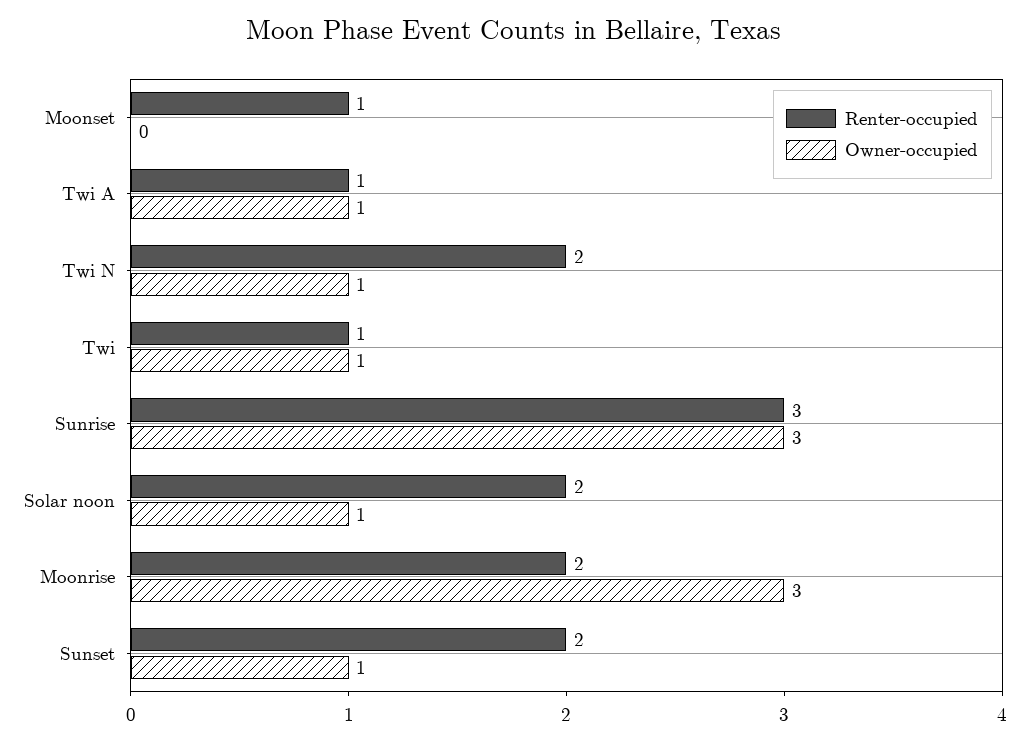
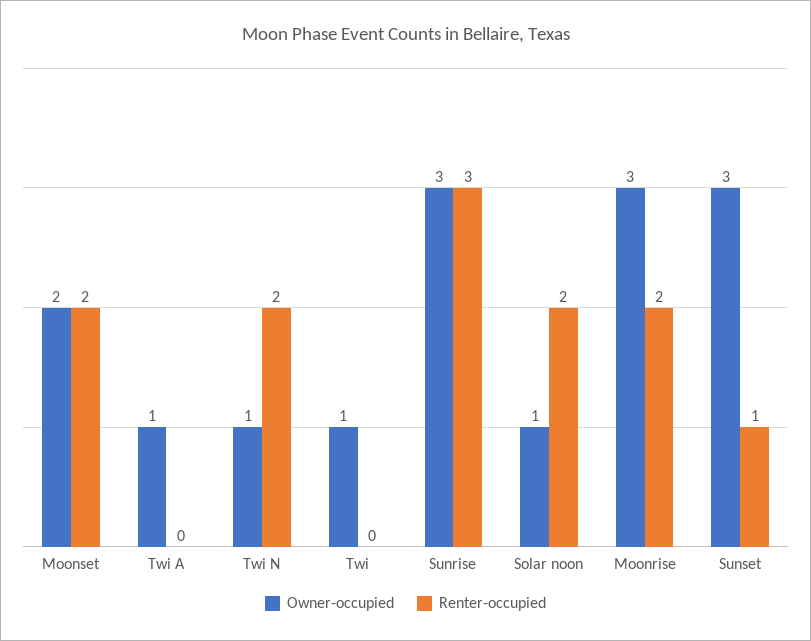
  {
    "Renter-occupied": {
-     "Moonset": 1,
+     "Moonset": 2,
-     "Twi A": 1,
+     "Twi A": 0,
      "Twi N": 2,
-     "Twi": 1,
+     "Twi": 0,
      "Sunrise": 3,
      "Solar noon": 2,
      "Moonrise": 2,
-     "Sunset": 2
+     "Sunset": 1
    },
    "Owner-occupied": {
-     "Moonset": 0,
+     "Moonset": 2,
      "Twi A": 1,
      "Twi N": 1,
      "Twi": 1,
      "Sunrise": 3,
      "Solar noon": 1,
      "Moonrise": 3,
-     "Sunset": 1
+     "Sunset": 3
    }
  }

